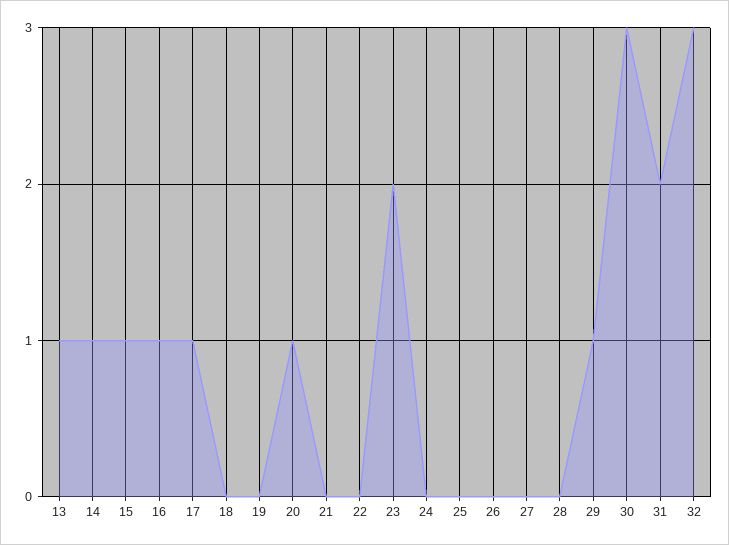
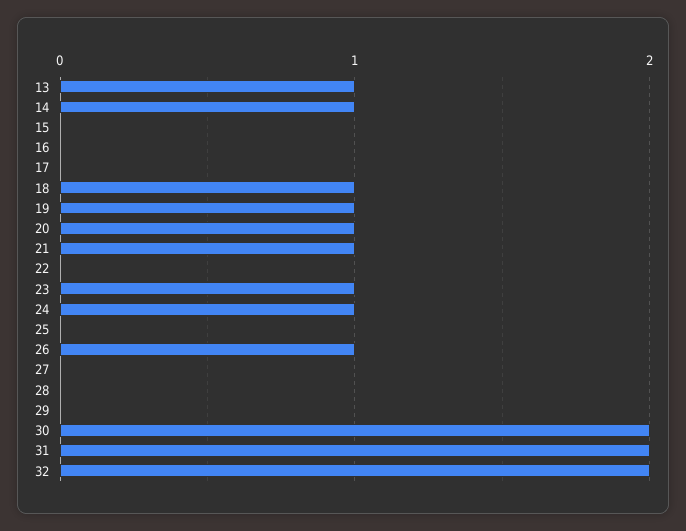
  {
    "13": 1,
    "14": 1,
-   "15": 1,
+   "15": 0,
-   "16": 1,
+   "16": 0,
-   "17": 1,
+   "17": 0,
-   "18": 0,
+   "18": 1,
-   "19": 0,
+   "19": 1,
    "20": 1,
-   "21": 0,
+   "21": 1,
    "22": 0,
-   "23": 2,
+   "23": 1,
-   "24": 0,
+   "24": 1,
    "25": 0,
-   "26": 0,
+   "26": 1,
    "27": 0,
    "28": 0,
-   "29": 1,
+   "29": 0,
-   "30": 3,
+   "30": 2,
    "31": 2,
-   "32": 3
+   "32": 2
  }

